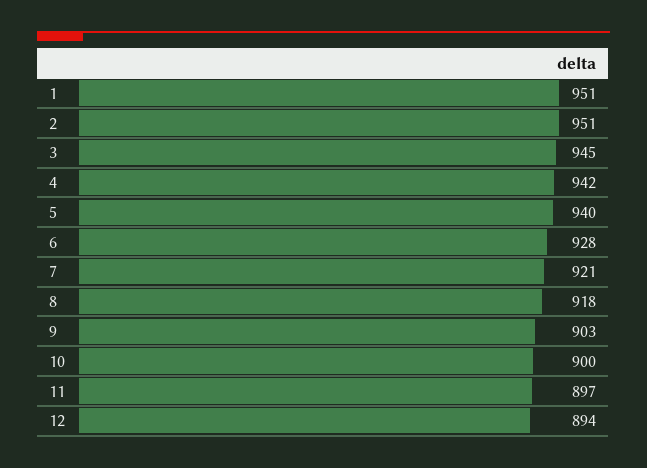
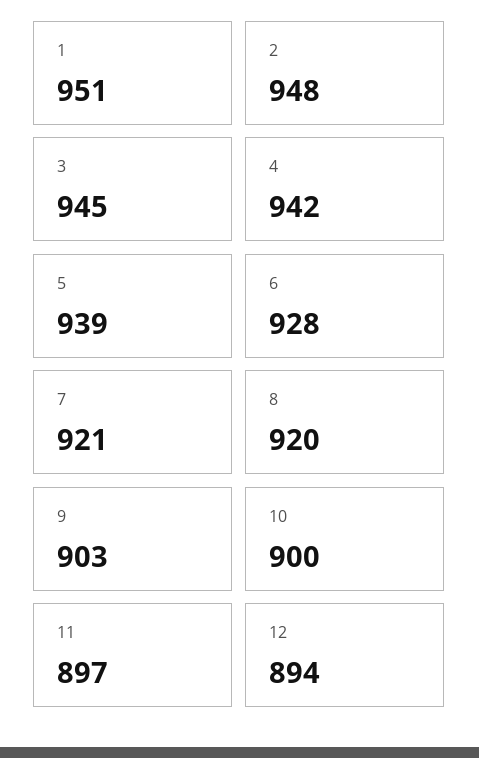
  {
    "1": 951,
-   "2": 951,
+   "2": 948,
    "3": 945,
    "4": 942,
-   "5": 940,
+   "5": 939,
    "6": 928,
    "7": 921,
-   "8": 918,
+   "8": 920,
    "9": 903,
    "10": 900,
    "11": 897,
    "12": 894
  }

